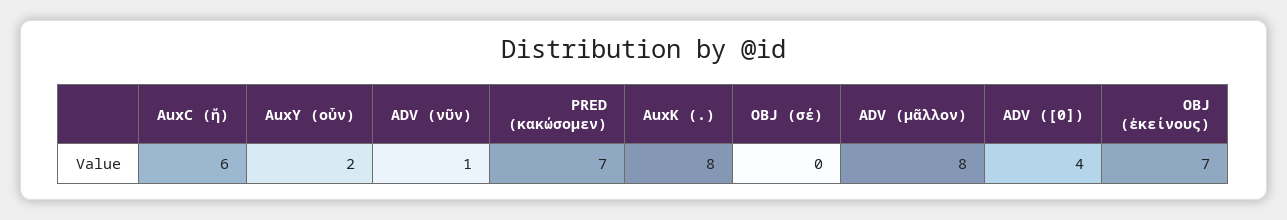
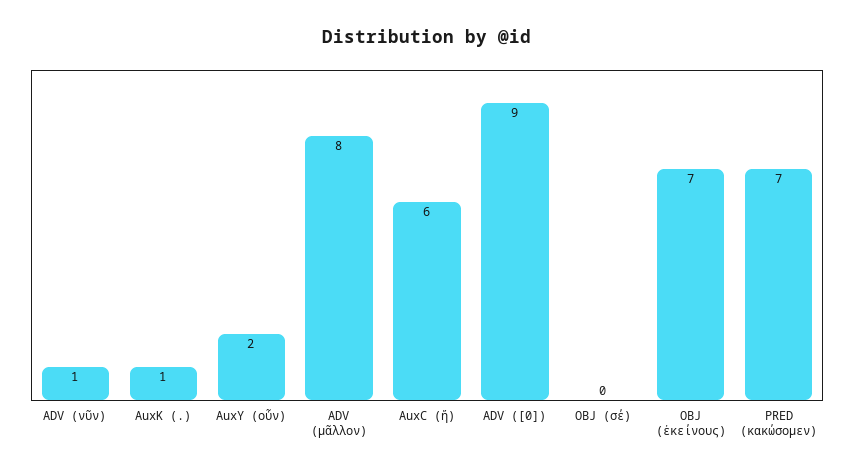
  {
    "AuxC (ἤ)": 6,
    "AuxY (οὖν)": 2,
    "ADV (νῦν)": 1,
    "PRED (κακώσομεν)": 7,
-   "AuxK (.)": 8,
+   "AuxK (.)": 1,
    "OBJ (σέ)": 0,
    "ADV (μᾶλλον)": 8,
-   "ADV ([0])": 4,
+   "ADV ([0])": 9,
    "OBJ (ἐκείνους)": 7
  }

